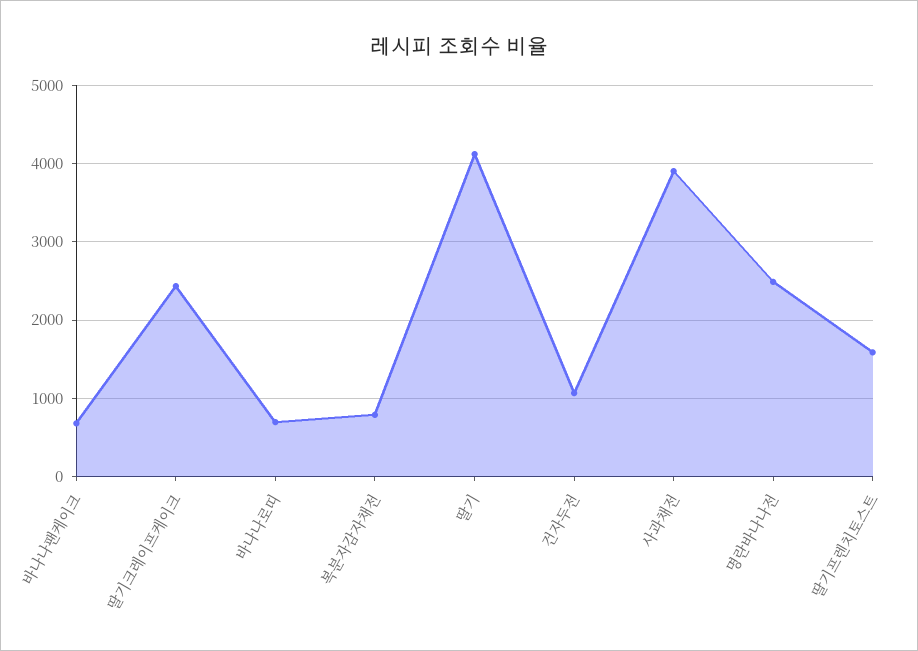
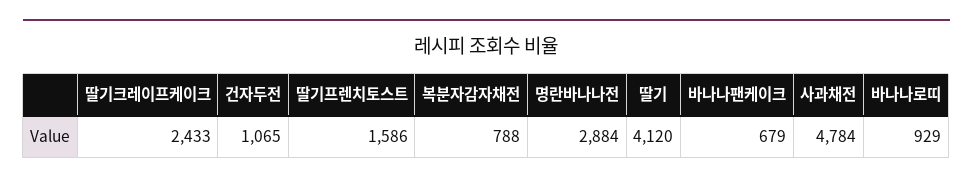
  {
    "바나나팬케이크": 679,
    "딸기크레이프케이크": 2433,
-   "바나나로띠": 700,
+   "바나나로띠": 929,
    "복분자감자채전": 788,
    "딸기": 4120,
    "건자두전": 1065,
-   "사과채전": 3900,
+   "사과채전": 4784,
-   "명란바나나전": 2500,
+   "명란바나나전": 2884,
    "딸기프렌치토스트": 1586
  }

